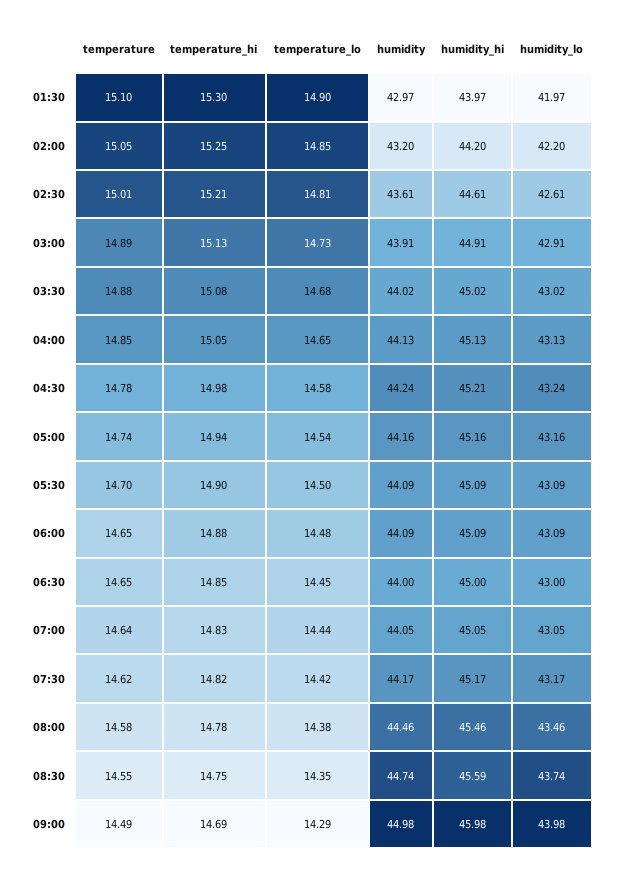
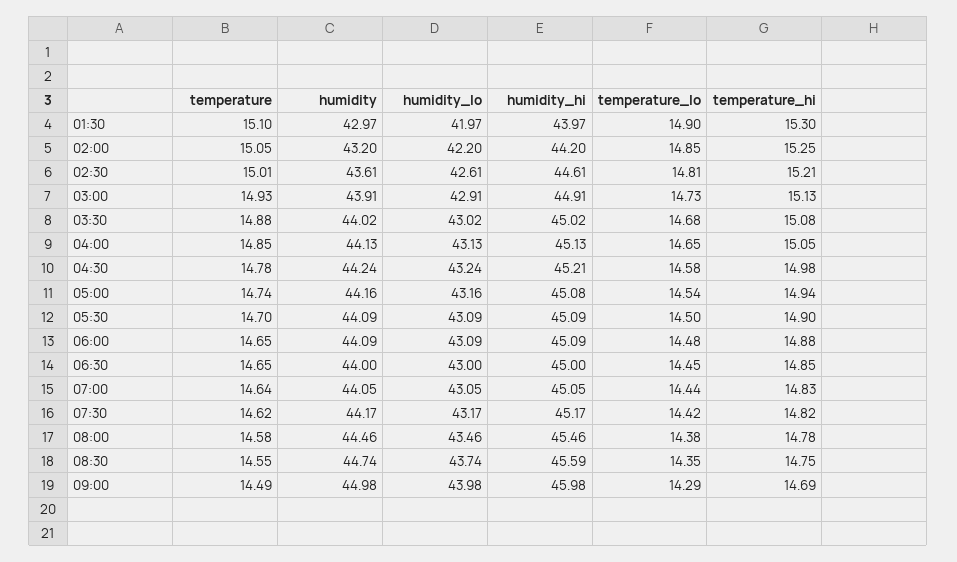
  {
    "temperature": {
      "01:30": 15.1,
      "02:00": 15.05,
      "02:30": 15.01,
-     "03:00": 14.89,
+     "03:00": 14.93,
      "03:30": 14.88,
      "04:00": 14.85,
      "04:30": 14.78,
      "05:00": 14.74,
      "05:30": 14.7,
      "06:00": 14.65,
      "06:30": 14.65,
      "07:00": 14.64,
      "07:30": 14.62,
      "08:00": 14.58,
      "08:30": 14.55,
      "09:00": 14.49
    },
    "temperature_hi": {
      "01:30": 15.3,
      "02:00": 15.25,
      "02:30": 15.21,
      "03:00": 15.13,
      "03:30": 15.08,
      "04:00": 15.05,
      "04:30": 14.98,
      "05:00": 14.94,
      "05:30": 14.9,
      "06:00": 14.88,
      "06:30": 14.85,
      "07:00": 14.83,
      "07:30": 14.82,
      "08:00": 14.78,
      "08:30": 14.75,
      "09:00": 14.69
    },
    "temperature_lo": {
      "01:30": 14.9,
      "02:00": 14.85,
      "02:30": 14.81,
      "03:00": 14.73,
      "03:30": 14.68,
      "04:00": 14.65,
      "04:30": 14.58,
      "05:00": 14.54,
      "05:30": 14.5,
      "06:00": 14.48,
      "06:30": 14.45,
      "07:00": 14.44,
      "07:30": 14.42,
      "08:00": 14.38,
      "08:30": 14.35,
      "09:00": 14.29
    },
    "humidity": {
      "01:30": 42.97,
      "02:00": 43.2,
      "02:30": 43.61,
      "03:00": 43.91,
      "03:30": 44.02,
      "04:00": 44.13,
      "04:30": 44.24,
      "05:00": 44.16,
      "05:30": 44.09,
      "06:00": 44.09,
      "06:30": 44,
      "07:00": 44.05,
      "07:30": 44.17,
      "08:00": 44.46,
      "08:30": 44.74,
      "09:00": 44.98
    },
    "humidity_hi": {
      "01:30": 43.97,
      "02:00": 44.2,
      "02:30": 44.61,
      "03:00": 44.91,
      "03:30": 45.02,
      "04:00": 45.13,
      "04:30": 45.21,
-     "05:00": 45.16,
+     "05:00": 45.08,
      "05:30": 45.09,
      "06:00": 45.09,
      "06:30": 45,
      "07:00": 45.05,
      "07:30": 45.17,
      "08:00": 45.46,
      "08:30": 45.59,
      "09:00": 45.98
    },
    "humidity_lo": {
      "01:30": 41.97,
      "02:00": 42.2,
      "02:30": 42.61,
      "03:00": 42.91,
      "03:30": 43.02,
      "04:00": 43.13,
      "04:30": 43.24,
      "05:00": 43.16,
      "05:30": 43.09,
      "06:00": 43.09,
      "06:30": 43,
      "07:00": 43.05,
      "07:30": 43.17,
      "08:00": 43.46,
      "08:30": 43.74,
      "09:00": 43.98
    }
  }

